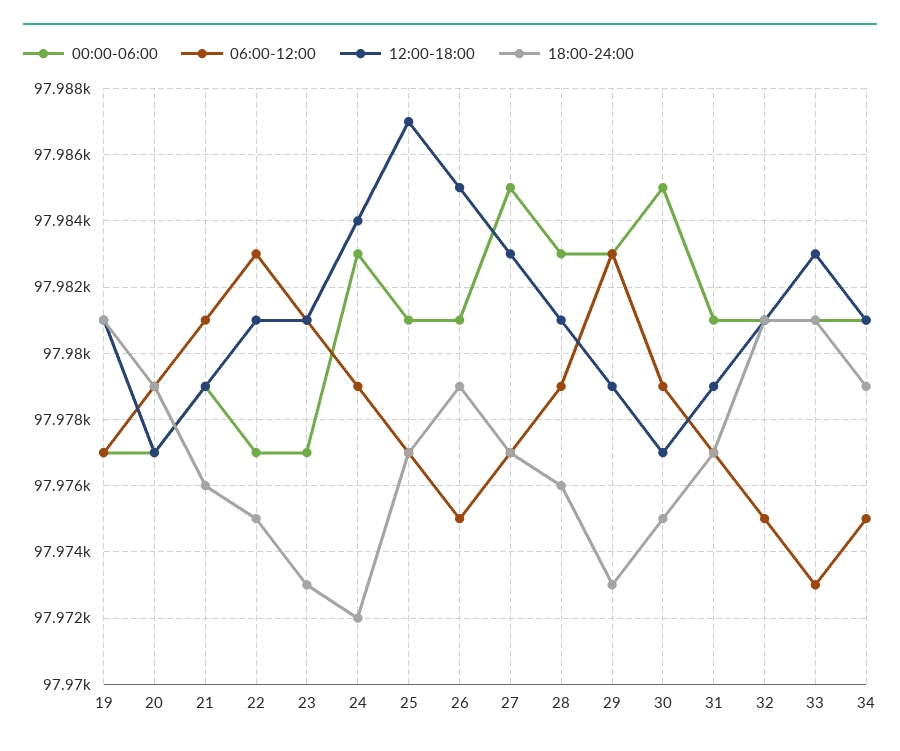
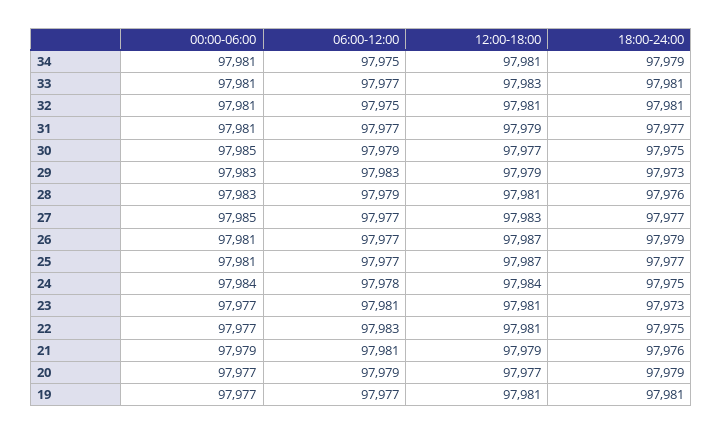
  {
    "00:00-06:00": {
      "19": 97977,
      "20": 97977,
      "21": 97979,
      "22": 97977,
      "23": 97977,
-     "24": 97983,
+     "24": 97984,
      "25": 97981,
      "26": 97981,
      "27": 97985,
      "28": 97983,
      "29": 97983,
      "30": 97985,
      "31": 97981,
      "32": 97981,
      "33": 97981,
      "34": 97981
    },
    "06:00-12:00": {
      "19": 97977,
      "20": 97979,
      "21": 97981,
      "22": 97983,
      "23": 97981,
-     "24": 97979,
+     "24": 97978,
      "25": 97977,
-     "26": 97975,
+     "26": 97977,
      "27": 97977,
      "28": 97979,
      "29": 97983,
      "30": 97979,
      "31": 97977,
      "32": 97975,
-     "33": 97973,
+     "33": 97977,
      "34": 97975
    },
    "12:00-18:00": {
      "19": 97981,
      "20": 97977,
      "21": 97979,
      "22": 97981,
      "23": 97981,
      "24": 97984,
      "25": 97987,
-     "26": 97985,
+     "26": 97987,
      "27": 97983,
      "28": 97981,
      "29": 97979,
      "30": 97977,
      "31": 97979,
      "32": 97981,
      "33": 97983,
      "34": 97981
    },
    "18:00-24:00": {
      "19": 97981,
      "20": 97979,
      "21": 97976,
      "22": 97975,
      "23": 97973,
-     "24": 97972,
+     "24": 97975,
      "25": 97977,
      "26": 97979,
      "27": 97977,
      "28": 97976,
      "29": 97973,
      "30": 97975,
      "31": 97977,
      "32": 97981,
      "33": 97981,
      "34": 97979
    }
  }

